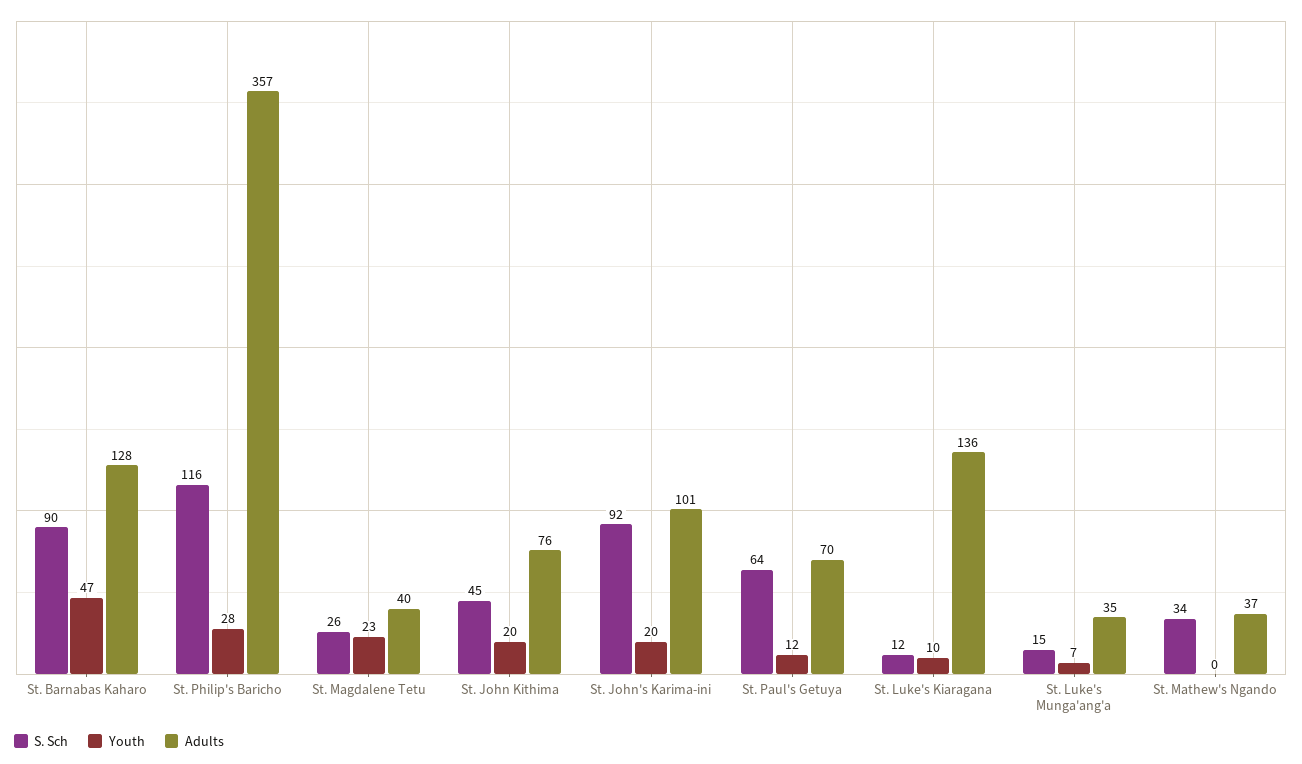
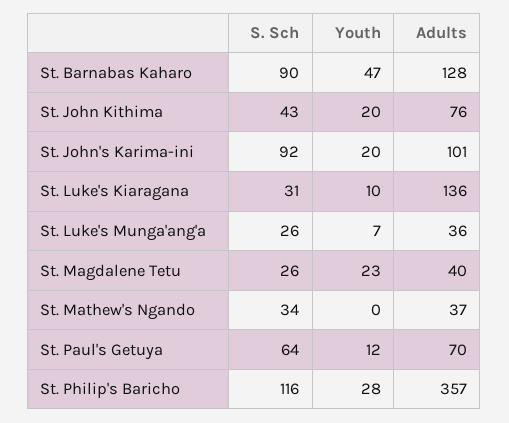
  {
    "S. Sch": {
      "St. Barnabas Kaharo": 90,
      "St. Philip's Baricho": 116,
      "St. Magdalene Tetu": 26,
-     "St. John Kithima": 45,
+     "St. John Kithima": 43,
      "St. John's Karima-ini": 92,
      "St. Paul's Getuya": 64,
-     "St. Luke's Kiaragana": 12,
+     "St. Luke's Kiaragana": 31,
-     "St. Luke's Munga'ang'a": 15,
+     "St. Luke's Munga'ang'a": 26,
      "St. Mathew's Ngando": 34
    },
    "Youth": {
      "St. Barnabas Kaharo": 47,
      "St. Philip's Baricho": 28,
      "St. Magdalene Tetu": 23,
      "St. John Kithima": 20,
      "St. John's Karima-ini": 20,
      "St. Paul's Getuya": 12,
      "St. Luke's Kiaragana": 10,
      "St. Luke's Munga'ang'a": 7,
      "St. Mathew's Ngando": 0
    },
    "Adults": {
      "St. Barnabas Kaharo": 128,
      "St. Philip's Baricho": 357,
      "St. Magdalene Tetu": 40,
      "St. John Kithima": 76,
      "St. John's Karima-ini": 101,
      "St. Paul's Getuya": 70,
      "St. Luke's Kiaragana": 136,
-     "St. Luke's Munga'ang'a": 35,
+     "St. Luke's Munga'ang'a": 36,
      "St. Mathew's Ngando": 37
    }
  }

